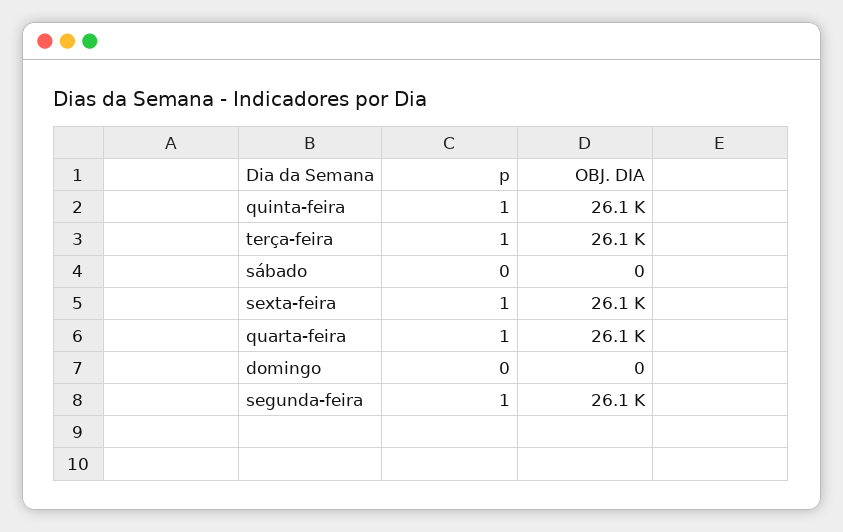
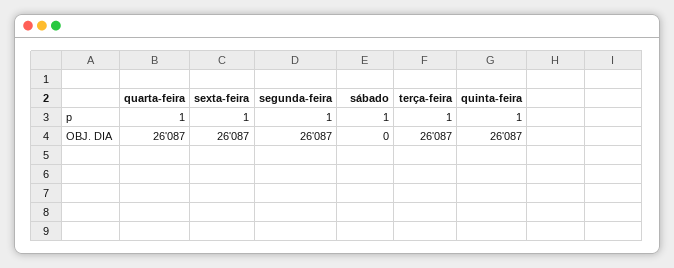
  {
    "p": {
      "quinta-feira": 1,
      "terça-feira": 1,
-     "sábado": 0,
+     "sábado": 1,
      "sexta-feira": 1,
      "quarta-feira": 1,
-     "domingo": 0,
      "segunda-feira": 1
    },
    "OBJ. DIA": {
      "quinta-feira": 26087,
      "terça-feira": 26087,
      "sábado": 0,
      "sexta-feira": 26087,
      "quarta-feira": 26087,
-     "domingo": 0,
      "segunda-feira": 26087
    }
  }

